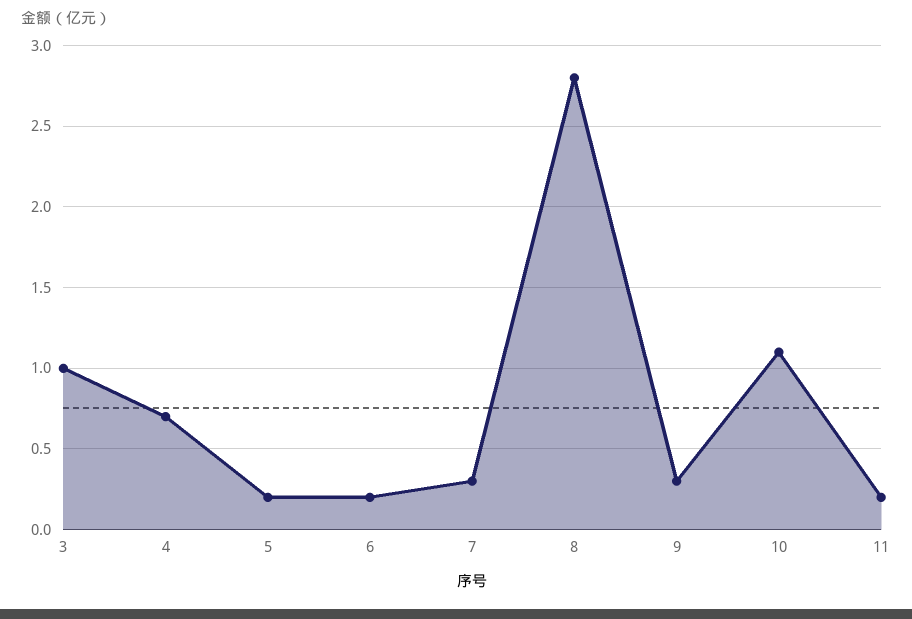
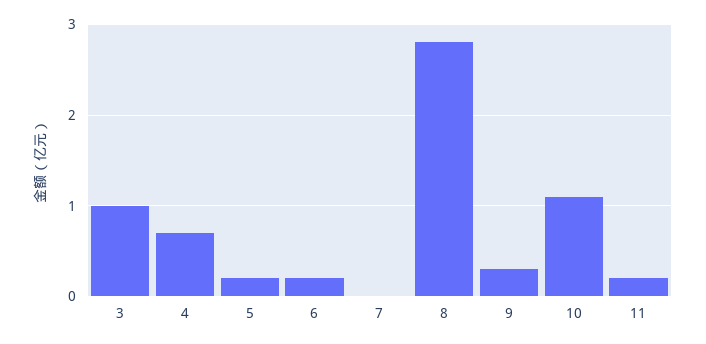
  {
    "3": 1,
    "4": 0.7,
    "5": 0.2,
    "6": 0.2,
-   "7": 0.3,
+   "7": 0,
    "8": 2.8,
    "9": 0.3,
    "10": 1.1,
    "11": 0.2
  }

